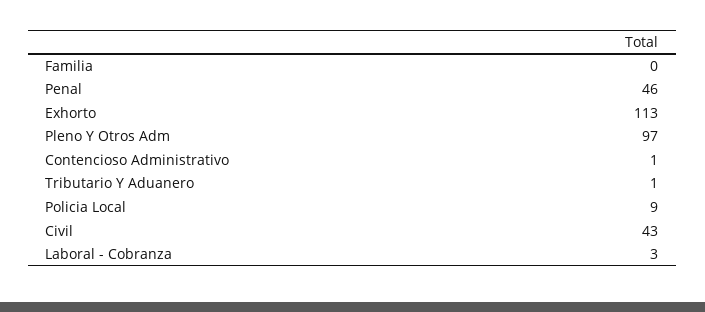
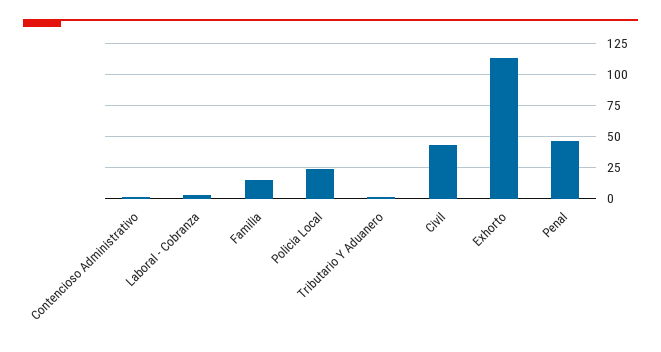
  {
-   "Familia": 0,
+   "Familia": 15,
    "Penal": 46,
    "Exhorto": 113,
-   "Pleno Y Otros Adm": 97,
    "Contencioso Administrativo": 1,
    "Tributario Y Aduanero": 1,
-   "Policia Local": 9,
+   "Policia Local": 25,
    "Civil": 43,
    "Laboral - Cobranza": 3
  }

